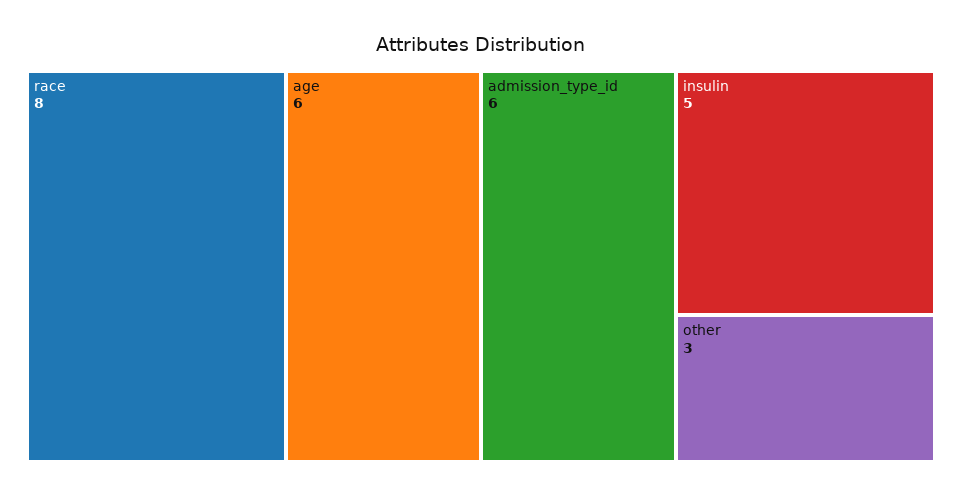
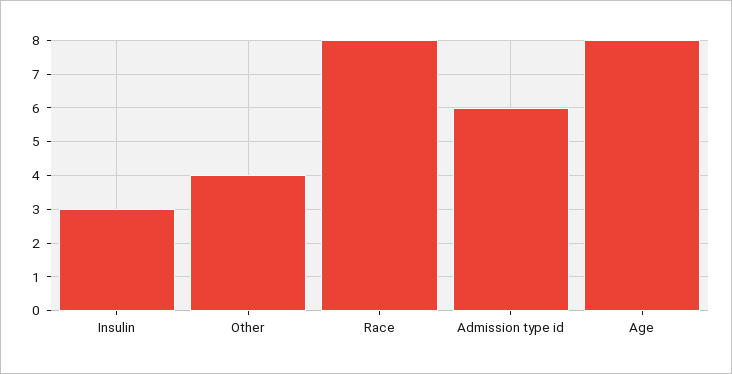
  {
    "race": 8,
-   "age": 6,
+   "age": 8,
    "admission_type_id": 6,
-   "insulin": 5,
+   "insulin": 3,
-   "other": 3
+   "other": 4
  }

